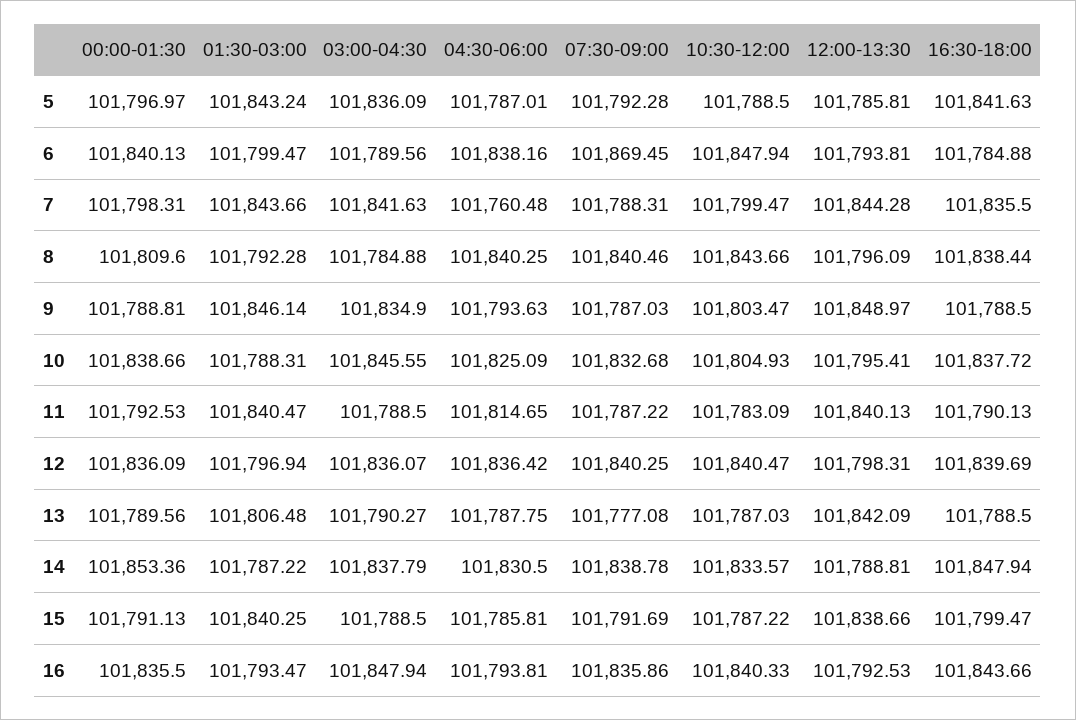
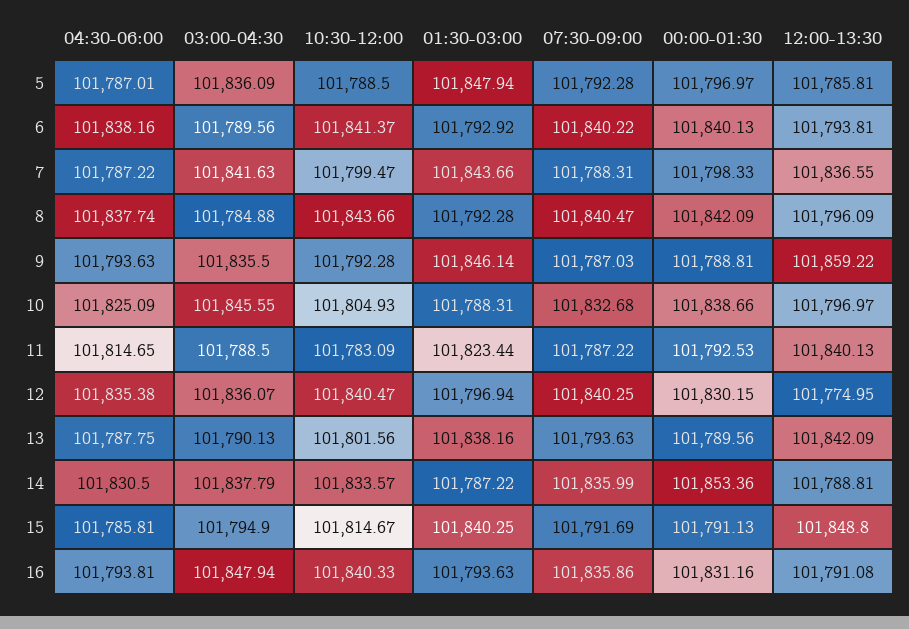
  {
    "00:00-01:30": {
      "5": 101796.97,
      "6": 101840.13,
-     "7": 101798.31,
+     "7": 101798.33,
-     "8": 101809.6,
+     "8": 101842.09,
      "9": 101788.81,
      "10": 101838.66,
      "11": 101792.53,
-     "12": 101836.09,
+     "12": 101830.15,
      "13": 101789.56,
      "14": 101853.36,
      "15": 101791.13,
-     "16": 101835.5
+     "16": 101831.16
    },
    "01:30-03:00": {
-     "5": 101843.24,
+     "5": 101847.94,
-     "6": 101799.47,
+     "6": 101792.92,
      "7": 101843.66,
      "8": 101792.28,
      "9": 101846.14,
      "10": 101788.31,
-     "11": 101840.47,
+     "11": 101823.44,
      "12": 101796.94,
-     "13": 101806.48,
+     "13": 101838.16,
      "14": 101787.22,
      "15": 101840.25,
-     "16": 101793.47
+     "16": 101793.63
    },
    "03:00-04:30": {
      "5": 101836.09,
      "6": 101789.56,
      "7": 101841.63,
      "8": 101784.88,
-     "9": 101834.9,
+     "9": 101835.5,
      "10": 101845.55,
      "11": 101788.5,
      "12": 101836.07,
-     "13": 101790.27,
+     "13": 101790.13,
      "14": 101837.79,
-     "15": 101788.5,
+     "15": 101794.9,
      "16": 101847.94
    },
    "04:30-06:00": {
      "5": 101787.01,
      "6": 101838.16,
-     "7": 101760.48,
+     "7": 101787.22,
-     "8": 101840.25,
+     "8": 101837.74,
      "9": 101793.63,
      "10": 101825.09,
      "11": 101814.65,
-     "12": 101836.42,
+     "12": 101835.38,
      "13": 101787.75,
      "14": 101830.5,
      "15": 101785.81,
      "16": 101793.81
    },
    "07:30-09:00": {
      "5": 101792.28,
-     "6": 101869.45,
+     "6": 101840.22,
      "7": 101788.31,
-     "8": 101840.46,
+     "8": 101840.47,
      "9": 101787.03,
      "10": 101832.68,
      "11": 101787.22,
      "12": 101840.25,
-     "13": 101777.08,
+     "13": 101793.63,
-     "14": 101838.78,
+     "14": 101835.99,
      "15": 101791.69,
      "16": 101835.86
    },
    "10:30-12:00": {
      "5": 101788.5,
-     "6": 101847.94,
+     "6": 101841.37,
      "7": 101799.47,
      "8": 101843.66,
-     "9": 101803.47,
+     "9": 101792.28,
      "10": 101804.93,
      "11": 101783.09,
      "12": 101840.47,
-     "13": 101787.03,
+     "13": 101801.56,
      "14": 101833.57,
-     "15": 101787.22,
+     "15": 101814.67,
      "16": 101840.33
    },
    "12:00-13:30": {
      "5": 101785.81,
      "6": 101793.81,
-     "7": 101844.28,
+     "7": 101836.55,
      "8": 101796.09,
-     "9": 101848.97,
+     "9": 101859.22,
-     "10": 101795.41,
+     "10": 101796.97,
      "11": 101840.13,
-     "12": 101798.31,
+     "12": 101774.95,
      "13": 101842.09,
      "14": 101788.81,
-     "15": 101838.66,
+     "15": 101848.8,
-     "16": 101792.53
+     "16": 101791.08
-   },
+   }
-   "16:30-18:00": {
-     "5": 101841.63,
-     "6": 101784.88,
-     "7": 101835.5,
-     "8": 101838.44,
-     "9": 101788.5,
-     "10": 101837.72,
-     "11": 101790.13,
-     "12": 101839.69,
-     "13": 101788.5,
-     "14": 101847.94,
-     "15": 101799.47,
-     "16": 101843.66
-   }
  }

